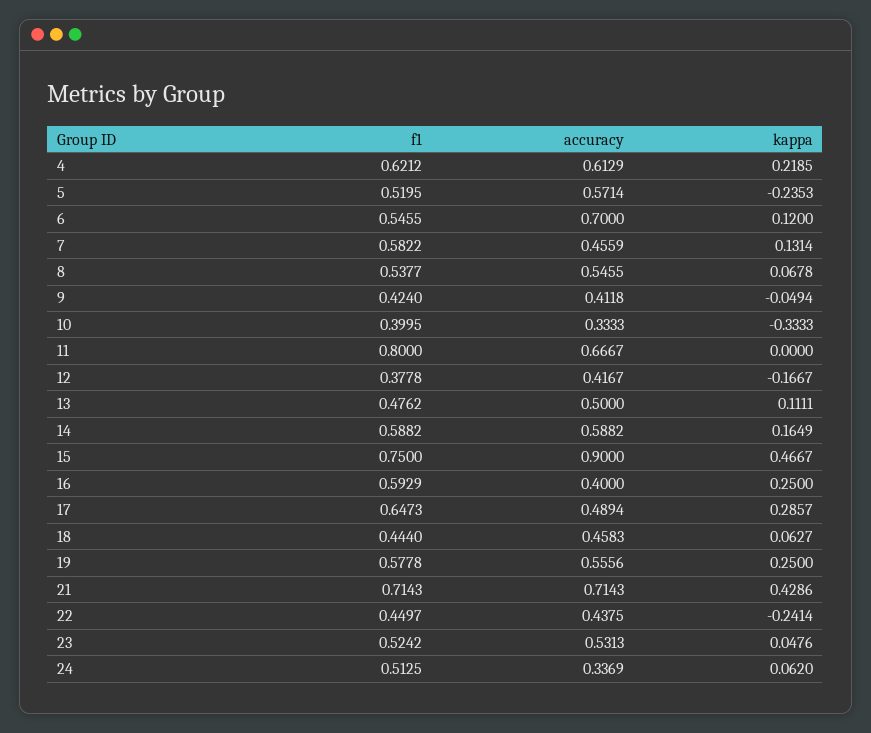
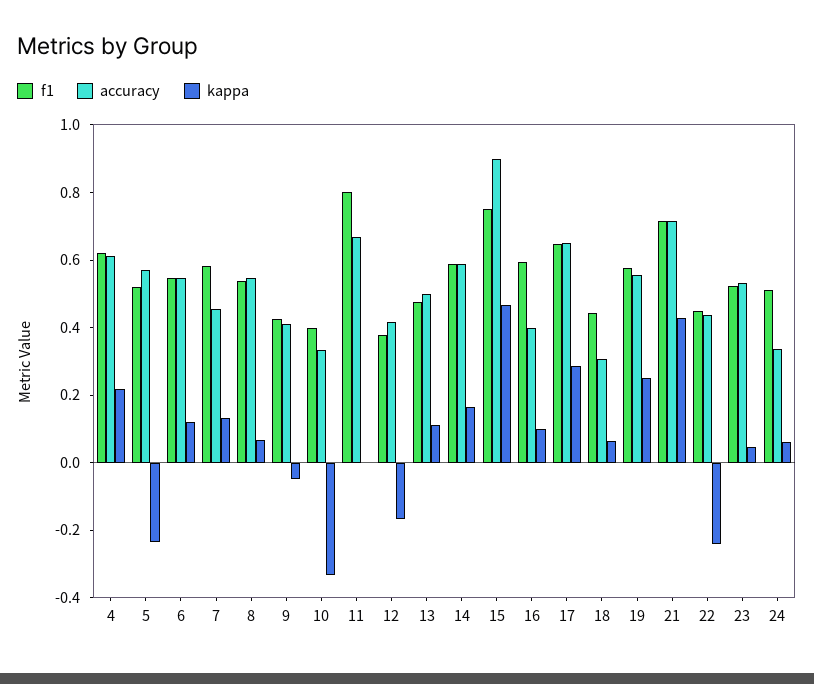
  {
    "f1": {
      "4": 0.6212,
      "5": 0.5195,
      "6": 0.5455,
      "7": 0.5822,
      "8": 0.5377,
      "9": 0.424,
      "10": 0.3995,
      "11": 0.8,
      "12": 0.3778,
      "13": 0.4762,
      "14": 0.5882,
      "15": 0.75,
      "16": 0.5929,
      "17": 0.6473,
      "18": 0.444,
      "19": 0.5778,
      "21": 0.7143,
      "22": 0.4497,
      "23": 0.5242,
      "24": 0.5125
    },
    "accuracy": {
      "4": 0.6129,
      "5": 0.5714,
-     "6": 0.7,
+     "6": 0.55,
      "7": 0.4559,
      "8": 0.5455,
      "9": 0.4118,
      "10": 0.3333,
      "11": 0.6667,
      "12": 0.4167,
      "13": 0.5,
      "14": 0.5882,
      "15": 0.9,
      "16": 0.4,
-     "17": 0.4894,
+     "17": 0.65,
-     "18": 0.4583,
+     "18": 0.3,
      "19": 0.5556,
      "21": 0.7143,
      "22": 0.4375,
      "23": 0.5313,
      "24": 0.3369
    },
    "kappa": {
      "4": 0.2185,
      "5": -0.2353,
      "6": 0.12,
      "7": 0.1314,
      "8": 0.0678,
      "9": -0.0494,
      "10": -0.3333,
      "11": 0,
      "12": -0.1667,
      "13": 0.1111,
      "14": 0.1649,
      "15": 0.4667,
-     "16": 0.25,
+     "16": 0.1,
      "17": 0.2857,
      "18": 0.0627,
      "19": 0.25,
      "21": 0.4286,
      "22": -0.2414,
      "23": 0.0476,
      "24": 0.062
    }
  }

